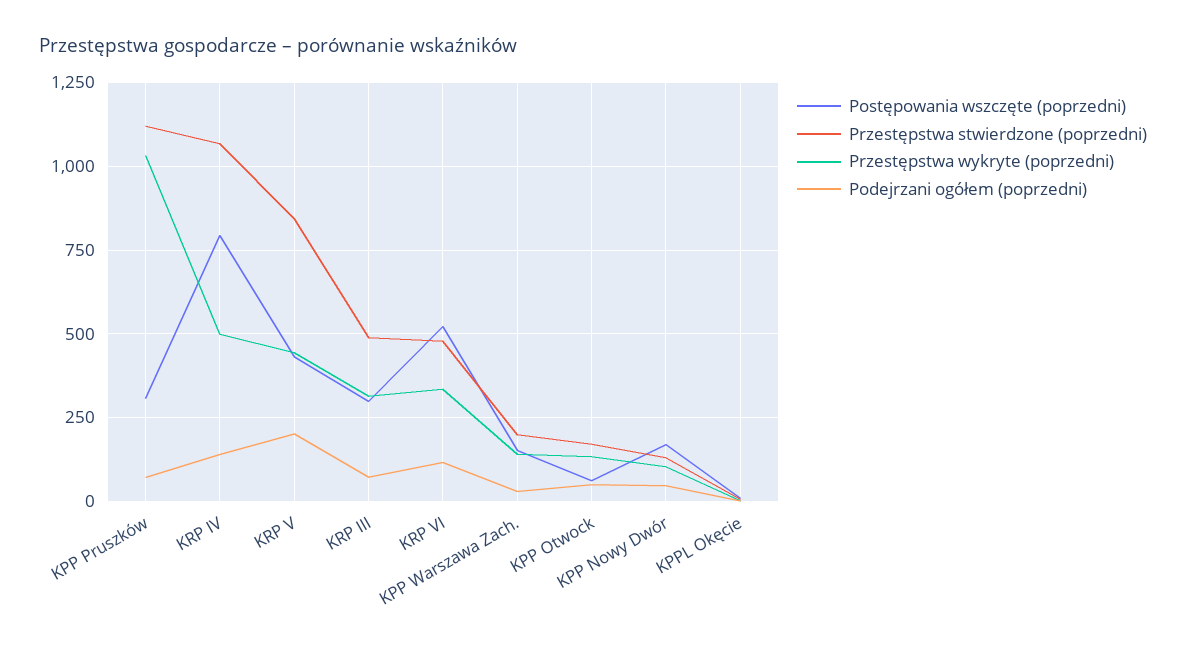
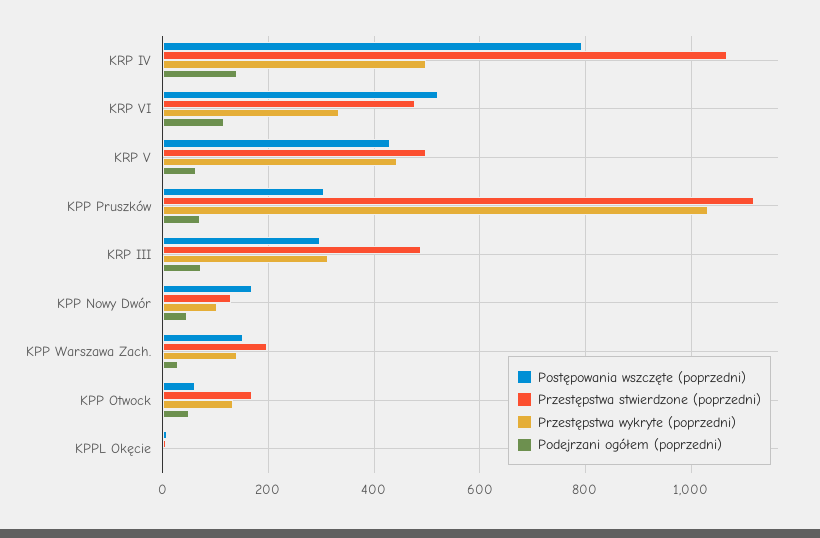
  {
    "Postępowania wszczęte (poprzedni)": {
      "KPP Pruszków": 300,
      "KRP IV": 800,
      "KRP V": 440,
      "KRP III": 300,
      "KRP VI": 520,
      "KPP Warszawa Zach.": 160,
      "KPP Otwock": 60,
      "KPP Nowy Dwór": 160,
      "KPPL Okęcie": 0
    },
    "Przestępstwa stwierdzone (poprzedni)": {
      "KPP Pruszków": 1120,
      "KRP IV": 1060,
-     "KRP V": 850,
+     "KRP V": 500,
      "KRP III": 480,
      "KRP VI": 480,
      "KPP Warszawa Zach.": 200,
      "KPP Otwock": 180,
      "KPP Nowy Dwór": 140,
      "KPPL Okęcie": 0
    },
    "Przestępstwa wykryte (poprzedni)": {
      "KPP Pruszków": 1040,
      "KRP IV": 500,
      "KRP V": 440,
      "KRP III": 320,
      "KRP VI": 340,
      "KPP Warszawa Zach.": 140,
      "KPP Otwock": 140,
      "KPP Nowy Dwór": 100,
      "KPPL Okęcie": 0
    },
    "Podejrzani ogółem (poprzedni)": {
      "KPP Pruszków": 80,
      "KRP IV": 140,
-     "KRP V": 200,
+     "KRP V": 60,
      "KRP III": 80,
      "KRP VI": 120,
      "KPP Warszawa Zach.": 20,
      "KPP Otwock": 40,
      "KPP Nowy Dwór": 40,
      "KPPL Okęcie": 0
    }
  }

